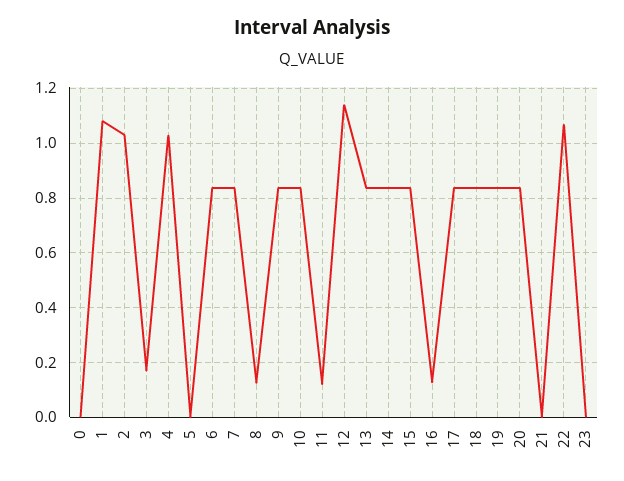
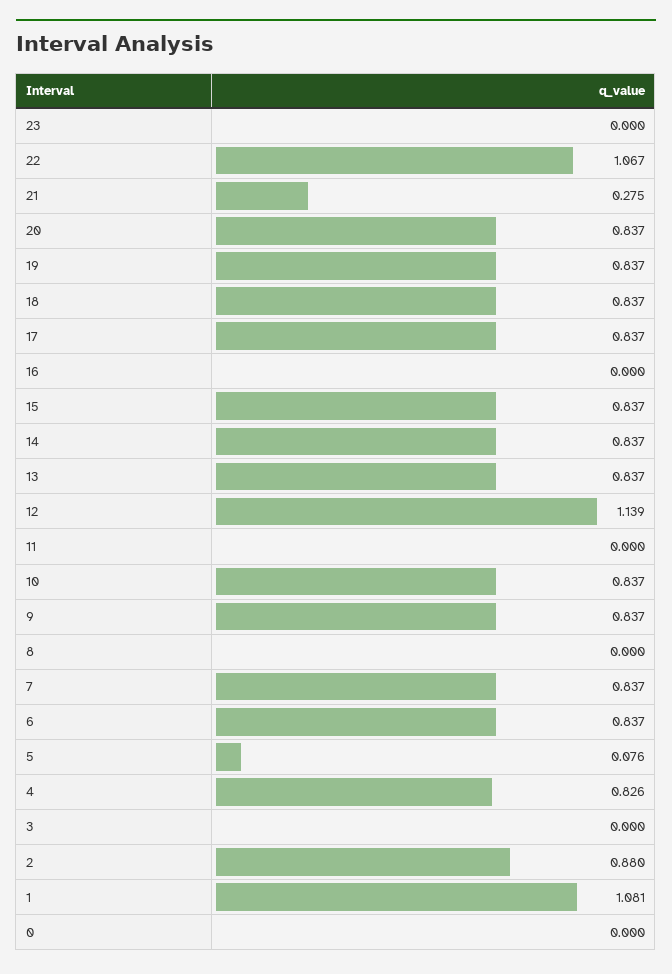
  {
    "0": 0,
    "1": 1.081,
-   "2": 1.025,
+   "2": 0.88,
-   "3": 0.175,
+   "3": 0,
-   "4": 1.025,
+   "4": 0.826,
-   "5": 0,
+   "5": 0.076,
    "6": 0.837,
    "7": 0.837,
-   "8": 0.125,
+   "8": 0,
    "9": 0.837,
    "10": 0.837,
-   "11": 0.125,
+   "11": 0,
    "12": 1.139,
    "13": 0.837,
    "14": 0.837,
    "15": 0.837,
-   "16": 0.125,
+   "16": 0,
    "17": 0.837,
    "18": 0.837,
    "19": 0.837,
    "20": 0.837,
-   "21": 0,
+   "21": 0.275,
    "22": 1.067,
    "23": 0
  }

